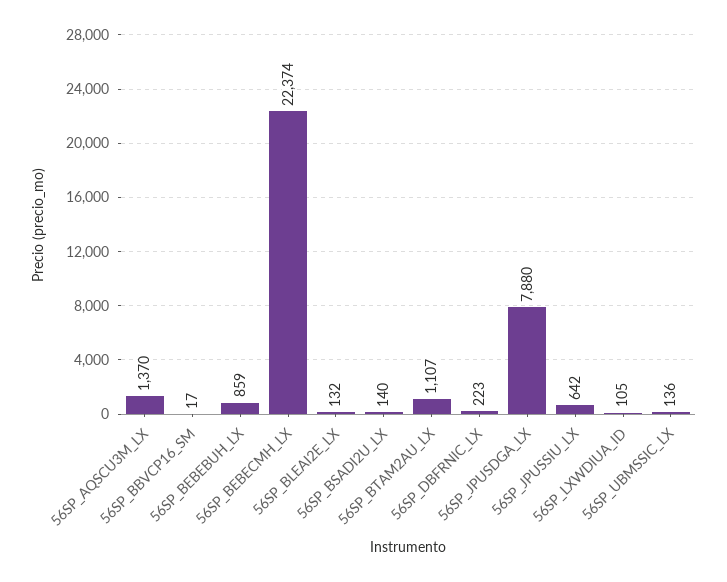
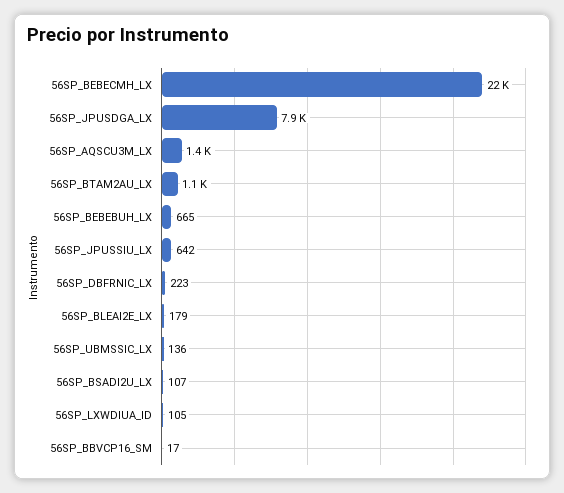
  {
    "56SP_AQSCU3M_LX": 1370,
    "56SP_BBVCP16_SM": 17,
-   "56SP_BEBEBUH_LX": 859,
+   "56SP_BEBEBUH_LX": 665,
    "56SP_BEBECMH_LX": 22374,
-   "56SP_BLEAI2E_LX": 132,
+   "56SP_BLEAI2E_LX": 179,
-   "56SP_BSADI2U_LX": 140,
+   "56SP_BSADI2U_LX": 107,
    "56SP_BTAM2AU_LX": 1107,
    "56SP_DBFRNIC_LX": 223,
    "56SP_JPUSDGA_LX": 7880,
    "56SP_JPUSSIU_LX": 642,
    "56SP_LXWDIUA_ID": 105,
    "56SP_UBMSSIC_LX": 136
  }

